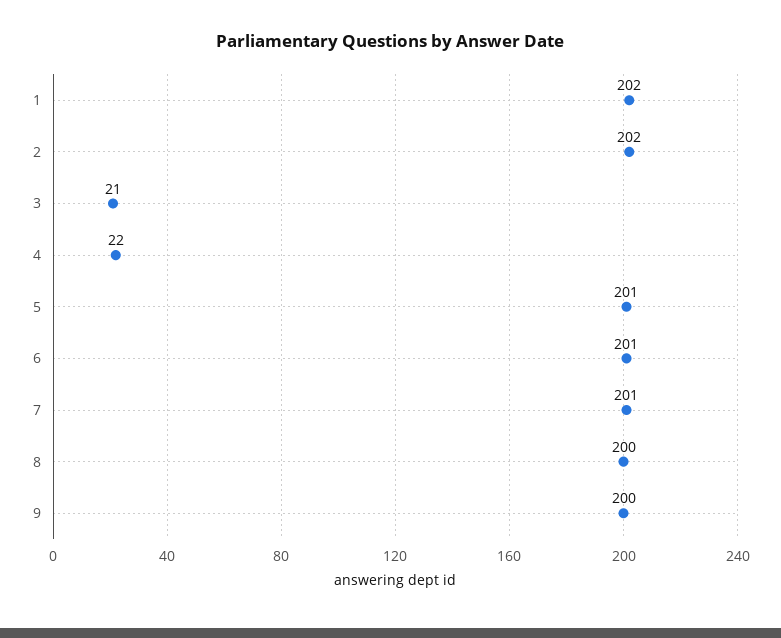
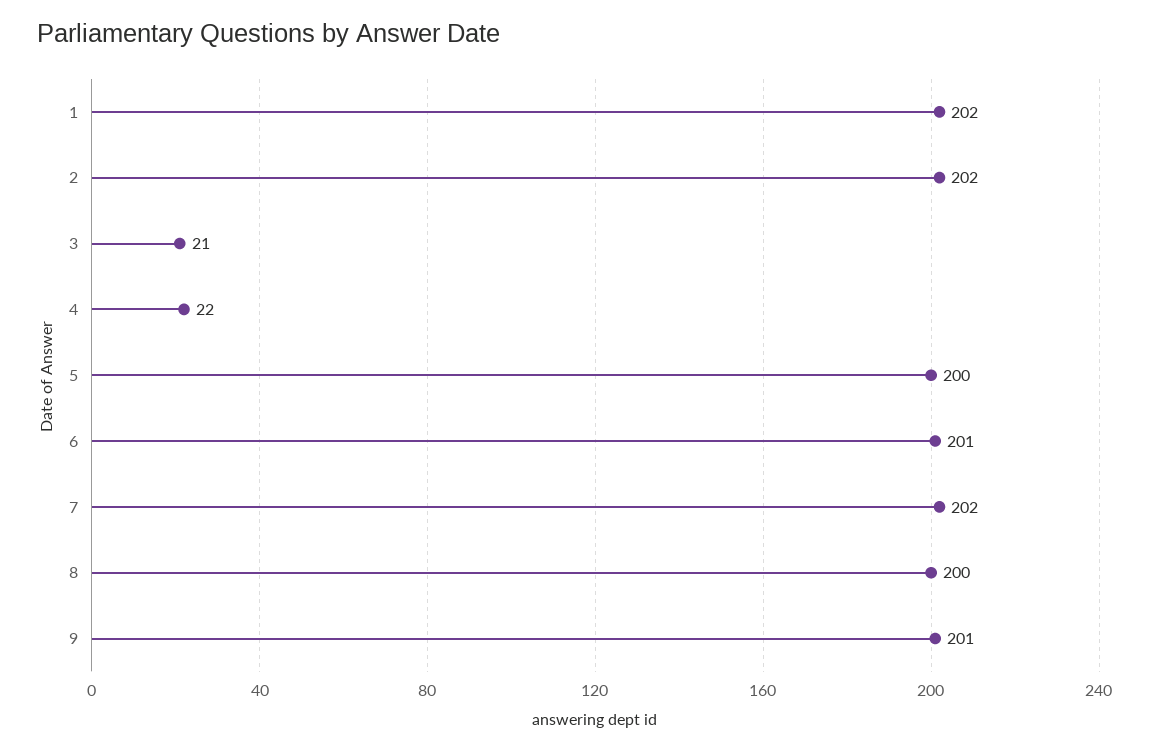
  {
    "1": 202,
    "2": 202,
    "3": 21,
    "4": 22,
-   "5": 201,
+   "5": 200,
    "6": 201,
-   "7": 201,
+   "7": 202,
    "8": 200,
-   "9": 200
+   "9": 201
  }

